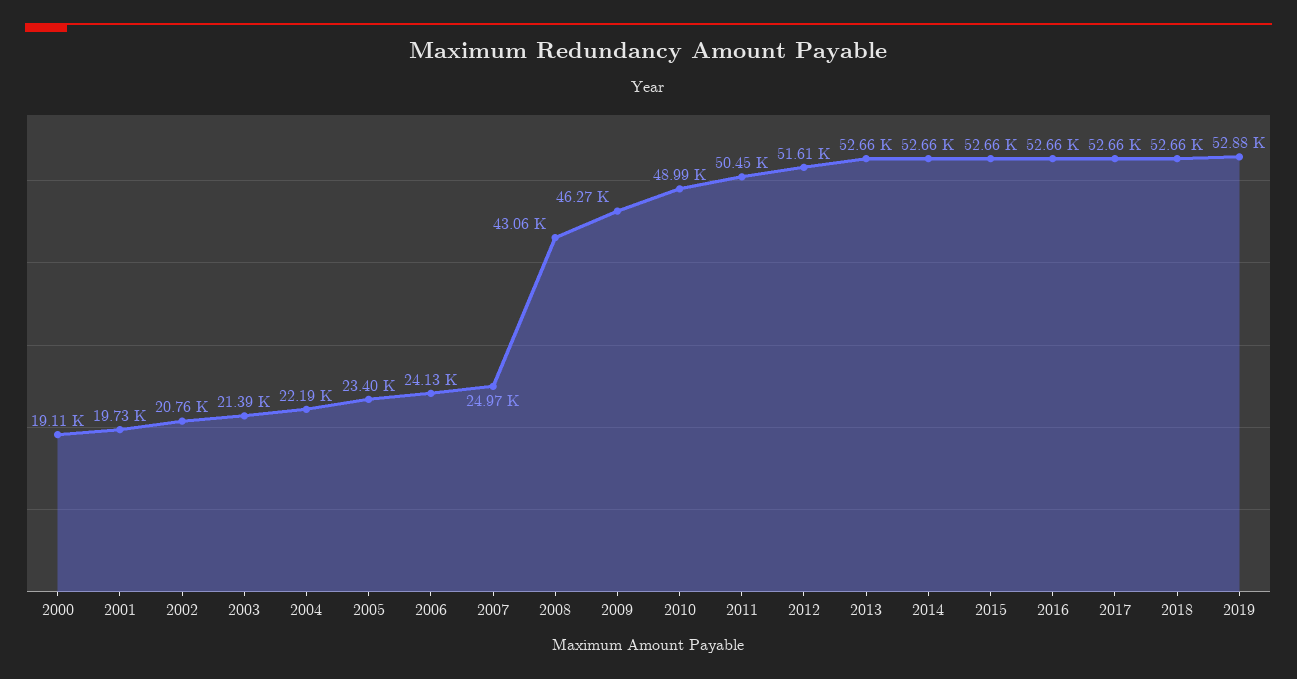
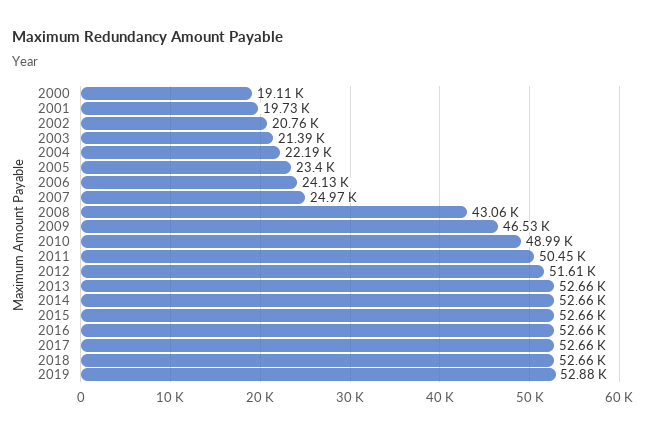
  {
    "2000": 19110,
    "2001": 19730,
    "2002": 20760,
    "2003": 21390,
    "2004": 22190,
    "2005": 23400,
    "2006": 24130,
    "2007": 24970,
    "2008": 43060,
-   "2009": 46270,
+   "2009": 46530,
    "2010": 48990,
    "2011": 50450,
    "2012": 51610,
    "2013": 52660,
    "2014": 52660,
    "2015": 52660,
    "2016": 52660,
    "2017": 52660,
    "2018": 52660,
    "2019": 52880
  }

